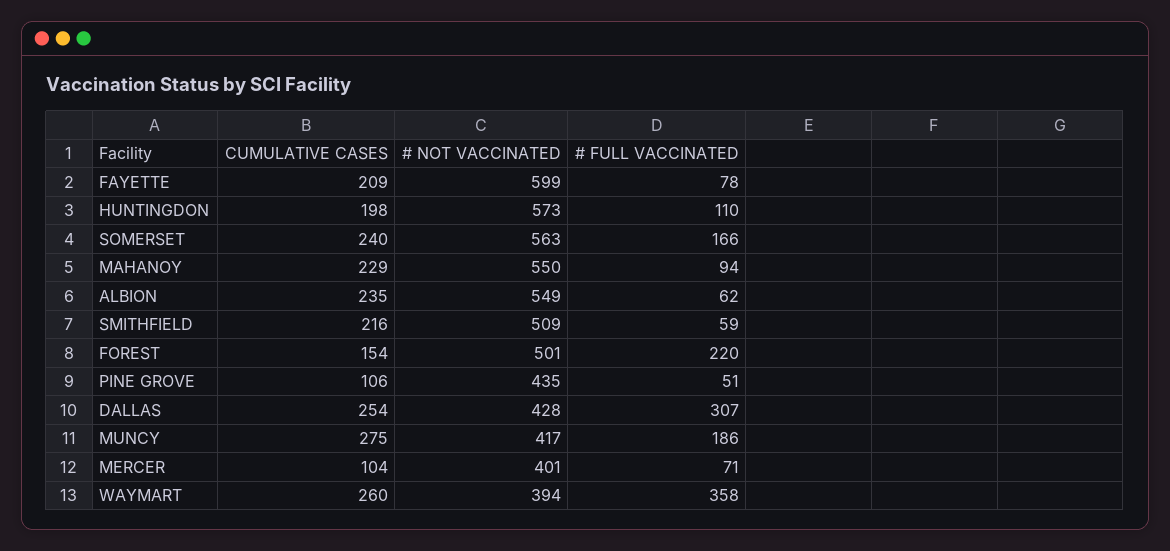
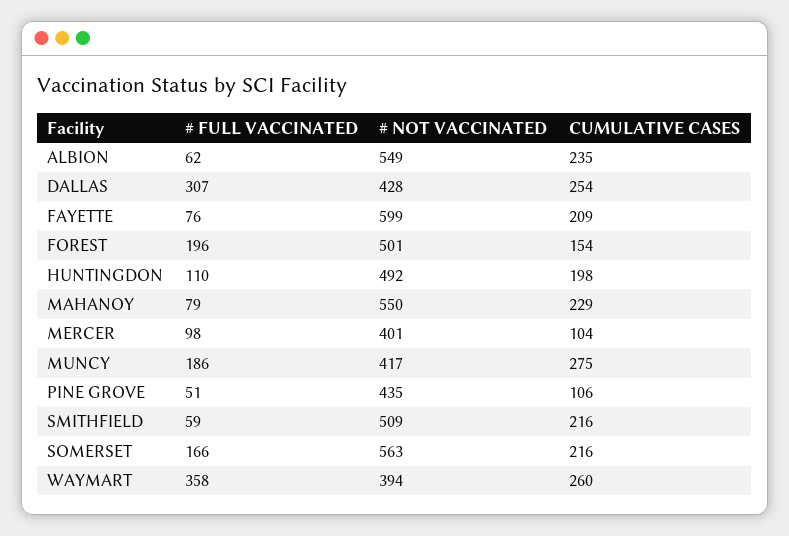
  {
    "CUMULATIVE CASES": {
      "FAYETTE": 209,
      "HUNTINGDON": 198,
-     "SOMERSET": 240,
+     "SOMERSET": 216,
      "MAHANOY": 229,
      "ALBION": 235,
      "SMITHFIELD": 216,
      "FOREST": 154,
      "PINE GROVE": 106,
      "DALLAS": 254,
      "MUNCY": 275,
      "MERCER": 104,
      "WAYMART": 260
    },
    "# NOT VACCINATED": {
      "FAYETTE": 599,
-     "HUNTINGDON": 573,
+     "HUNTINGDON": 492,
      "SOMERSET": 563,
      "MAHANOY": 550,
      "ALBION": 549,
      "SMITHFIELD": 509,
      "FOREST": 501,
      "PINE GROVE": 435,
      "DALLAS": 428,
      "MUNCY": 417,
      "MERCER": 401,
      "WAYMART": 394
    },
    "# FULL VACCINATED": {
-     "FAYETTE": 78,
+     "FAYETTE": 76,
      "HUNTINGDON": 110,
      "SOMERSET": 166,
-     "MAHANOY": 94,
+     "MAHANOY": 79,
      "ALBION": 62,
      "SMITHFIELD": 59,
-     "FOREST": 220,
+     "FOREST": 196,
      "PINE GROVE": 51,
      "DALLAS": 307,
      "MUNCY": 186,
-     "MERCER": 71,
+     "MERCER": 98,
      "WAYMART": 358
    }
  }

